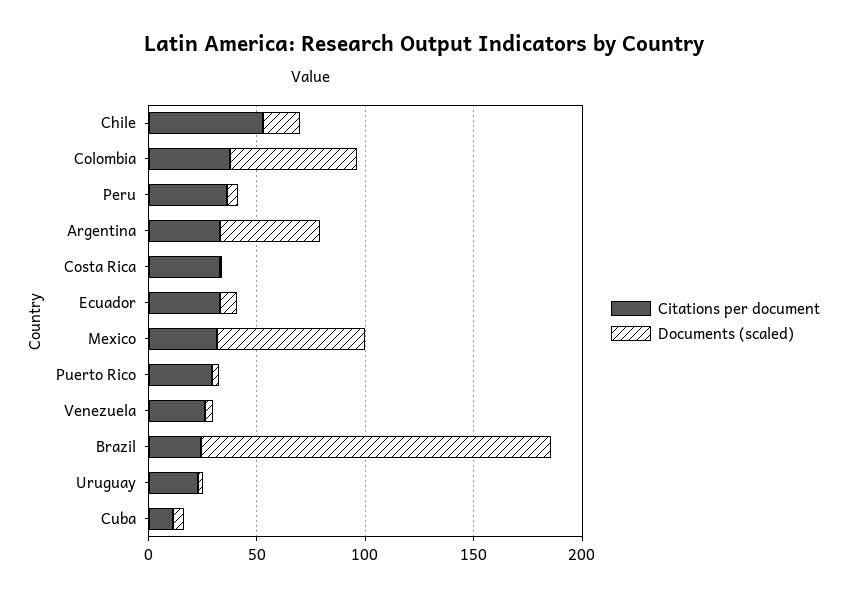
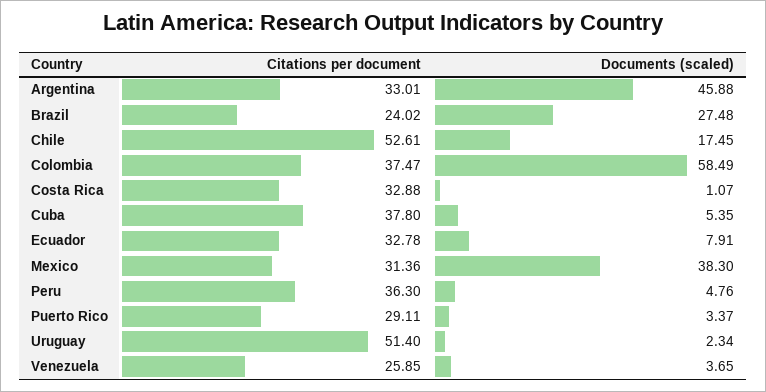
  {
    "Citations per document": {
      "Chile": 52.61,
      "Colombia": 37.47,
      "Peru": 36.3,
      "Argentina": 33.01,
      "Costa Rica": 32.88,
      "Ecuador": 32.78,
      "Mexico": 31.36,
      "Puerto Rico": 29.11,
      "Venezuela": 25.85,
      "Brazil": 24.02,
-     "Uruguay": 20,
+     "Uruguay": 51.4,
-     "Cuba": 10
+     "Cuba": 37.8
    },
    "Documents (scaled)": {
      "Chile": 17.45,
      "Colombia": 58.49,
      "Peru": 4.76,
      "Argentina": 45.88,
      "Costa Rica": 1.07,
      "Ecuador": 7.91,
-     "Mexico": 70,
+     "Mexico": 38.3,
      "Puerto Rico": 3.37,
      "Venezuela": 3.65,
-     "Brazil": 160,
+     "Brazil": 27.48,
      "Uruguay": 2.34,
      "Cuba": 5.35
    }
  }

